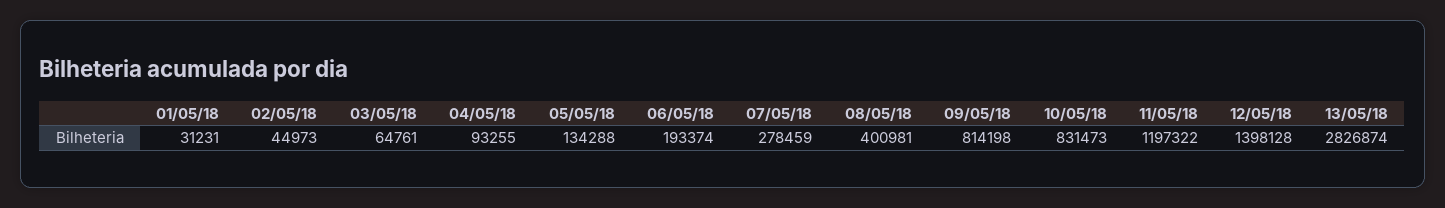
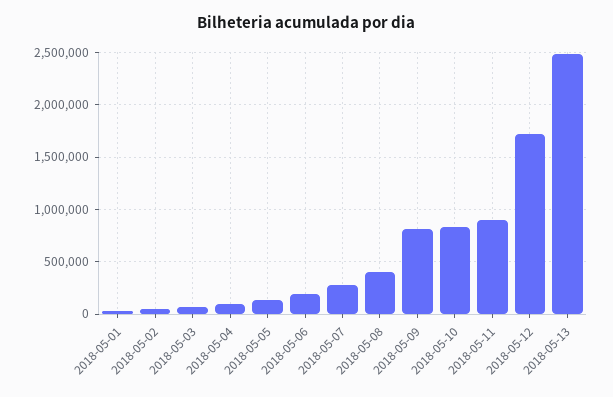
  {
    "01/05/18": 31231,
    "02/05/18": 44973,
    "03/05/18": 64761,
    "04/05/18": 93255,
    "05/05/18": 134288,
    "06/05/18": 193374,
    "07/05/18": 278459,
    "08/05/18": 400981,
    "09/05/18": 814198,
    "10/05/18": 831473,
-   "11/05/18": 1197322,
+   "11/05/18": 900000,
-   "12/05/18": 1398128,
+   "12/05/18": 1700000,
-   "13/05/18": 2826874
+   "13/05/18": 2500000
  }

